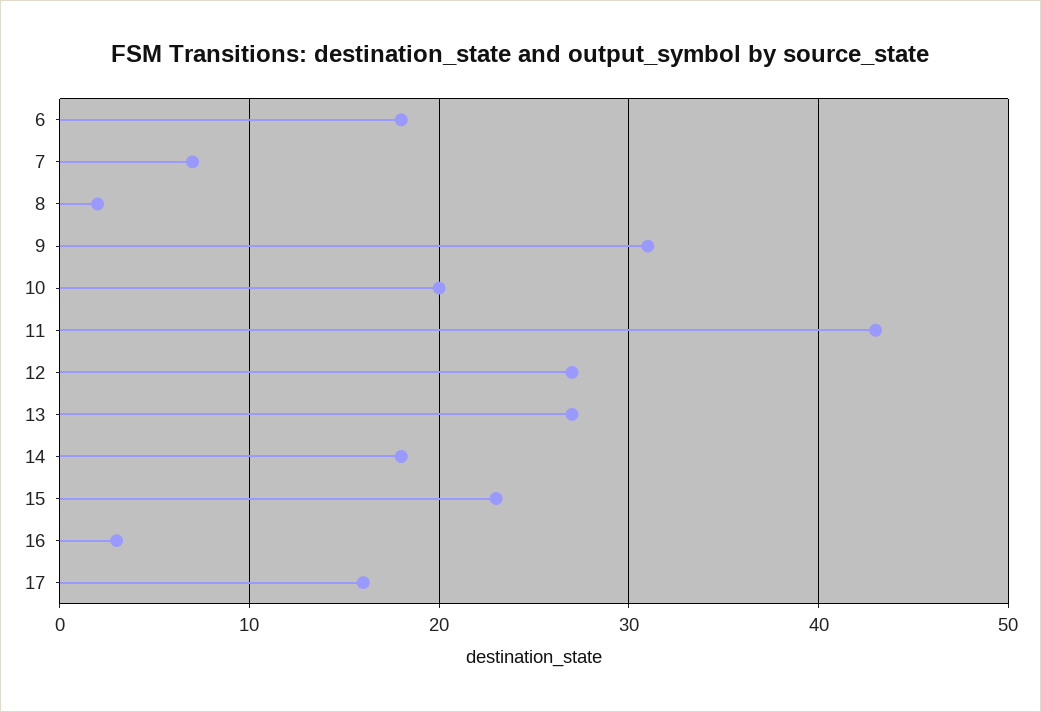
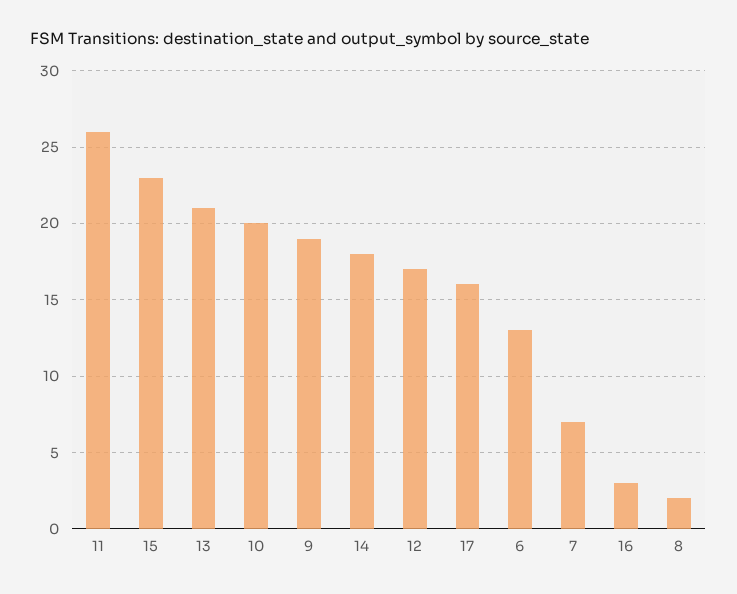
  {
-   "6": 18,
+   "6": 13,
    "7": 7,
    "8": 2,
-   "9": 31,
+   "9": 19,
    "10": 20,
-   "11": 43,
+   "11": 26,
-   "12": 27,
+   "12": 17,
-   "13": 27,
+   "13": 21,
    "14": 18,
    "15": 23,
    "16": 3,
    "17": 16
  }

